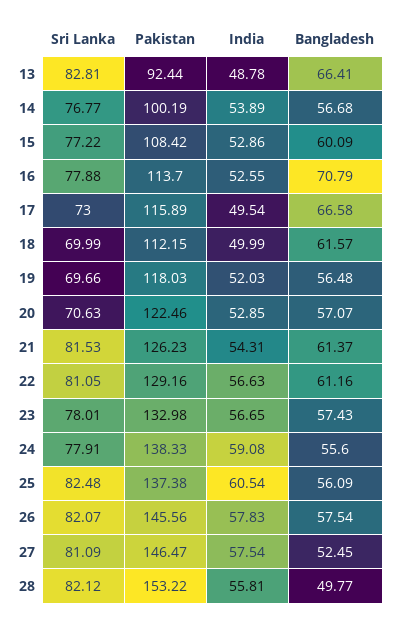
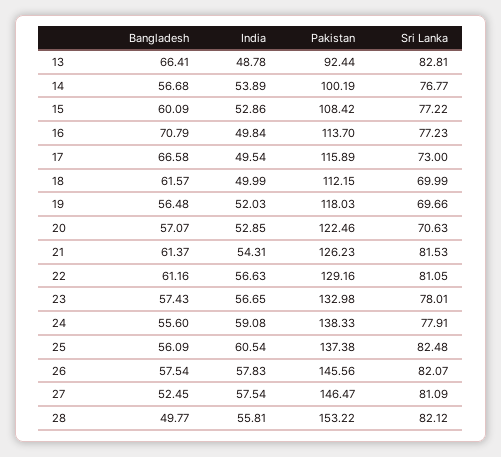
  {
    "Sri Lanka": {
      "13": 82.81,
      "14": 76.77,
      "15": 77.22,
-     "16": 77.88,
+     "16": 77.23,
      "17": 73,
      "18": 69.99,
      "19": 69.66,
      "20": 70.63,
      "21": 81.53,
      "22": 81.05,
      "23": 78.01,
      "24": 77.91,
      "25": 82.48,
      "26": 82.07,
      "27": 81.09,
      "28": 82.12
    },
    "Pakistan": {
      "13": 92.44,
      "14": 100.19,
      "15": 108.42,
      "16": 113.7,
      "17": 115.89,
      "18": 112.15,
      "19": 118.03,
      "20": 122.46,
      "21": 126.23,
      "22": 129.16,
      "23": 132.98,
      "24": 138.33,
      "25": 137.38,
      "26": 145.56,
      "27": 146.47,
      "28": 153.22
    },
    "India": {
      "13": 48.78,
      "14": 53.89,
      "15": 52.86,
-     "16": 52.55,
+     "16": 49.84,
      "17": 49.54,
      "18": 49.99,
      "19": 52.03,
      "20": 52.85,
      "21": 54.31,
      "22": 56.63,
      "23": 56.65,
      "24": 59.08,
      "25": 60.54,
      "26": 57.83,
      "27": 57.54,
      "28": 55.81
    },
    "Bangladesh": {
      "13": 66.41,
      "14": 56.68,
      "15": 60.09,
      "16": 70.79,
      "17": 66.58,
      "18": 61.57,
      "19": 56.48,
      "20": 57.07,
      "21": 61.37,
      "22": 61.16,
      "23": 57.43,
      "24": 55.6,
      "25": 56.09,
      "26": 57.54,
      "27": 52.45,
      "28": 49.77
    }
  }

